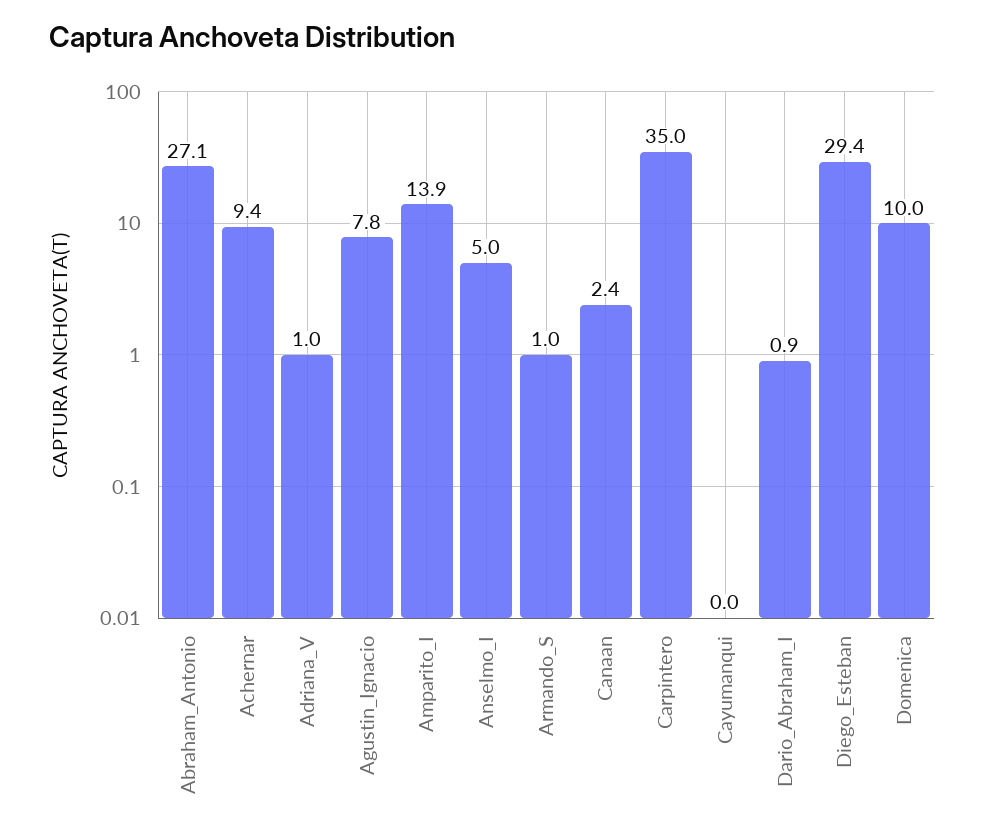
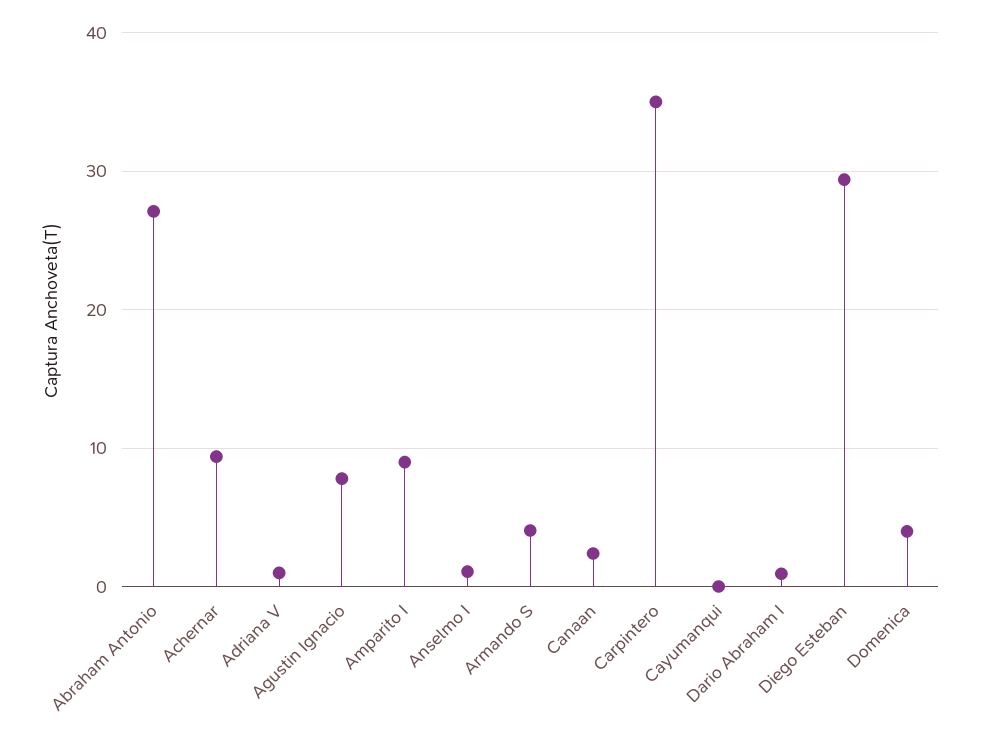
  {
    "Abraham_Antonio": 27.1,
    "Achernar": 9.4,
    "Adriana_V": 1,
    "Agustin_Ignacio": 7.8,
-   "Amparito_I": 13.9,
+   "Amparito_I": 9,
-   "Anselmo_I": 5,
+   "Anselmo_I": 1,
-   "Armando_S": 1,
+   "Armando_S": 4,
    "Canaan": 2.4,
    "Carpintero": 35,
    "Cayumanqui": 0,
    "Dario_Abraham_I": 0.9,
    "Diego_Esteban": 29.4,
-   "Domenica": 10
+   "Domenica": 4
  }

